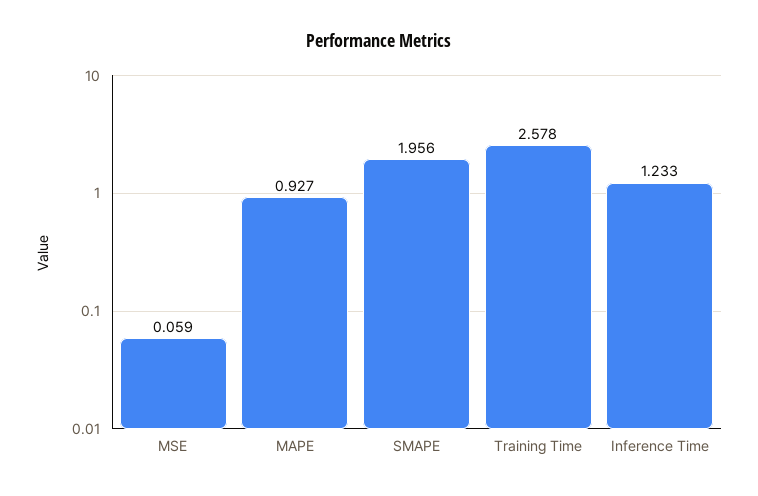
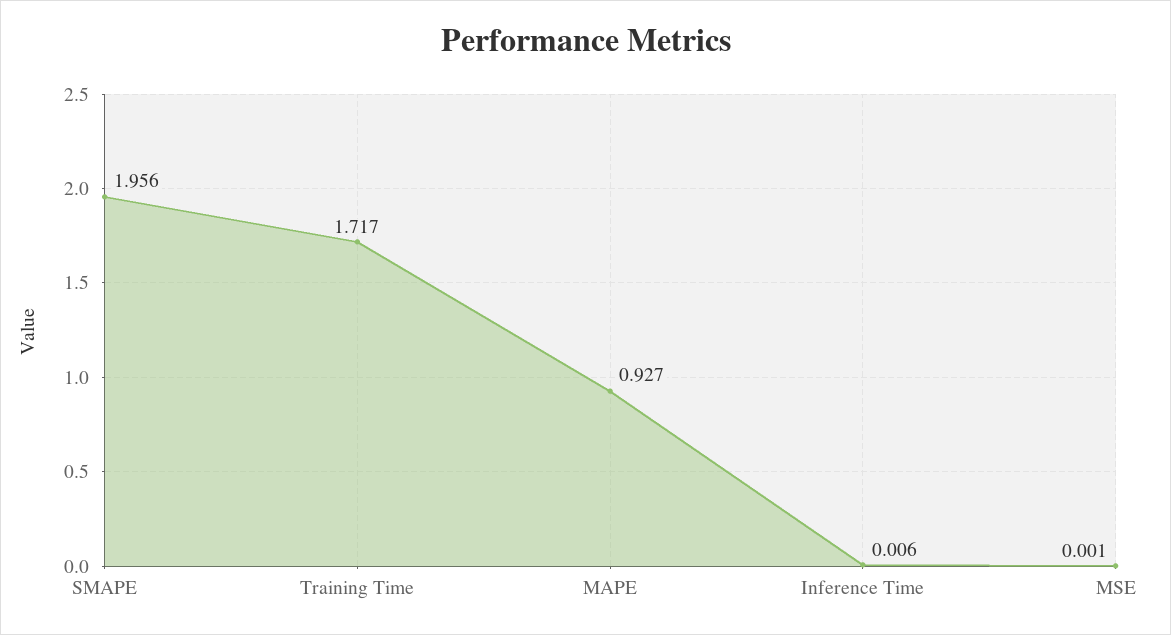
  {
-   "MSE": 0.059,
+   "MSE": 0.001,
    "MAPE": 0.927,
    "SMAPE": 1.956,
-   "Training Time": 2.578,
+   "Training Time": 1.717,
-   "Inference Time": 1.233
+   "Inference Time": 0.006
  }

